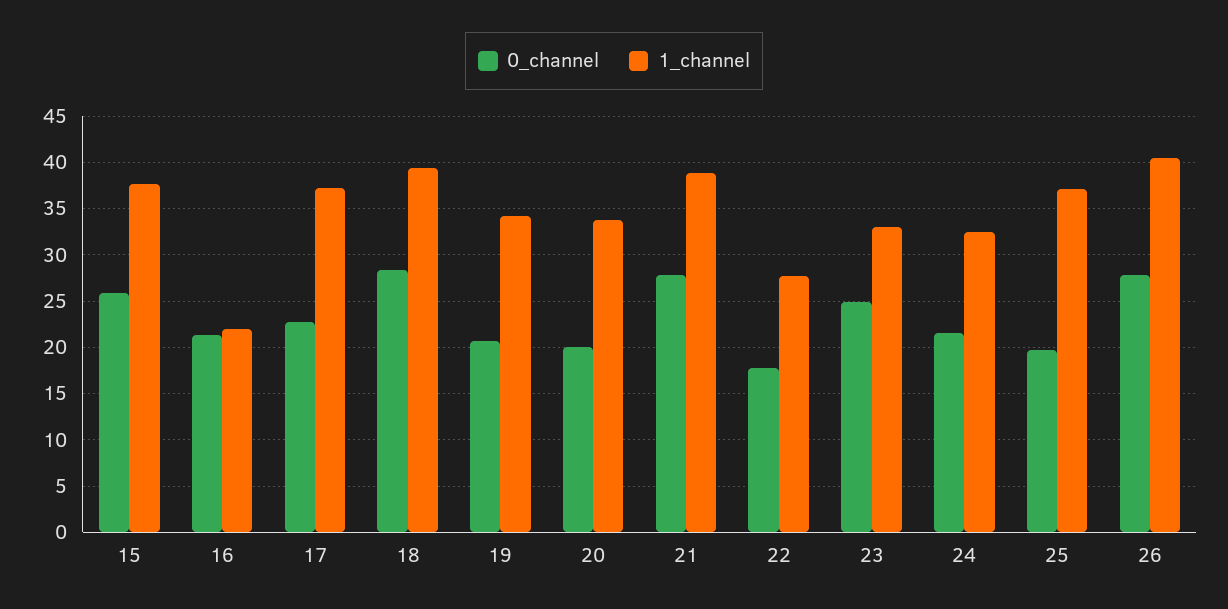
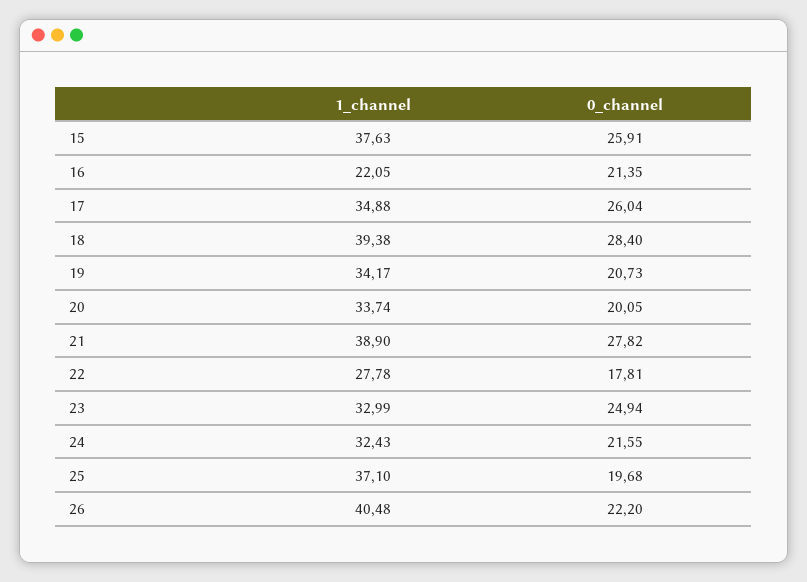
  {
    "0_channel": {
      "15": 25.91,
      "16": 21.35,
-     "17": 23,
+     "17": 26.04,
      "18": 28.4,
      "19": 20.73,
      "20": 20.05,
      "21": 27.82,
      "22": 17.81,
      "23": 24.94,
      "24": 21.55,
      "25": 19.68,
-     "26": 28
+     "26": 22.2
    },
    "1_channel": {
      "15": 37.63,
      "16": 22.05,
-     "17": 37,
+     "17": 34.88,
      "18": 39.38,
      "19": 34.17,
      "20": 33.74,
      "21": 38.9,
      "22": 27.78,
      "23": 32.99,
      "24": 32.43,
      "25": 37.1,
      "26": 40.48
    }
  }

